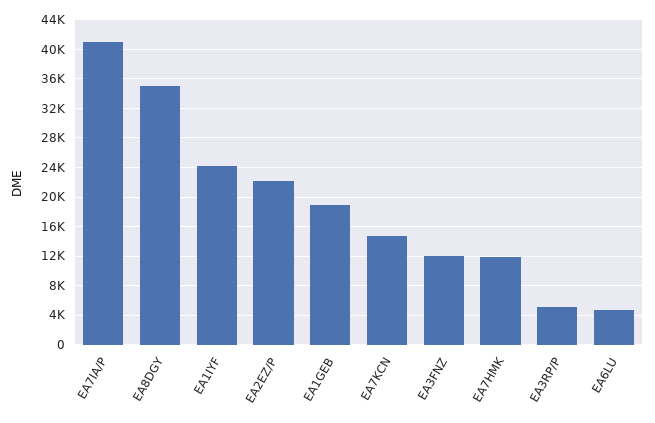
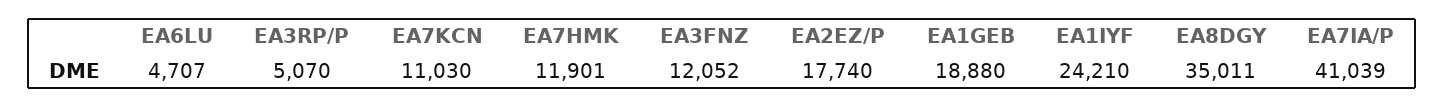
  {
    "EA7IA/P": 41039,
    "EA8DGY": 35011,
    "EA1IYF": 24210,
-   "EA2EZ/P": 22000,
+   "EA2EZ/P": 17740,
    "EA1GEB": 18880,
-   "EA7KCN": 15000,
+   "EA7KCN": 11030,
    "EA3FNZ": 12052,
    "EA7HMK": 11901,
    "EA3RP/P": 5070,
    "EA6LU": 4707
  }

